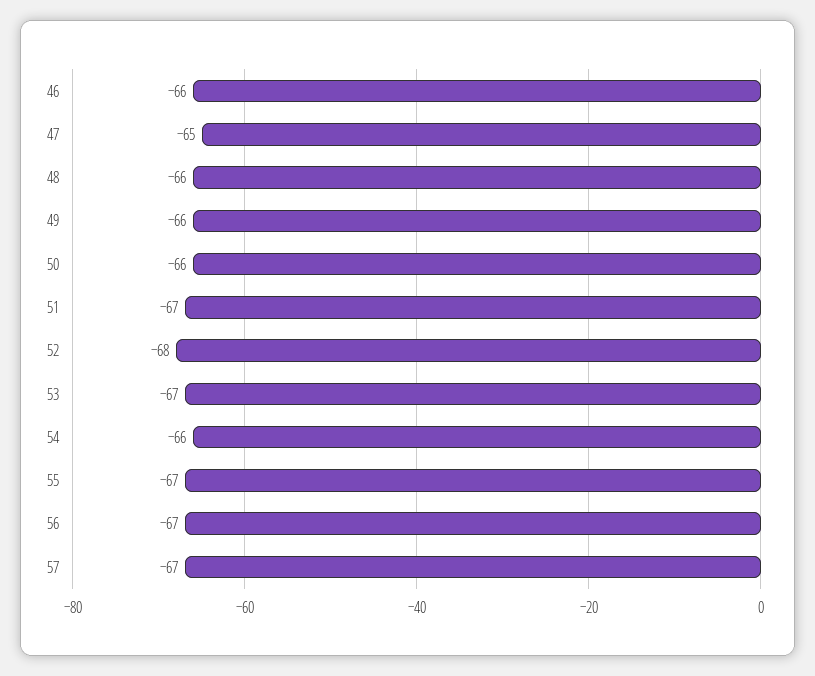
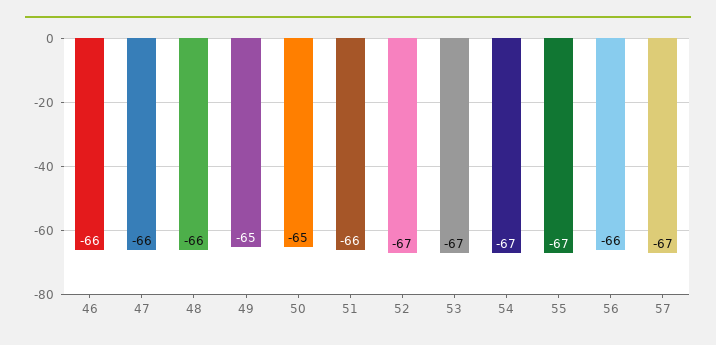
  {
    "46": -66,
-   "47": -65,
+   "47": -66,
    "48": -66,
-   "49": -66,
+   "49": -65,
-   "50": -66,
+   "50": -65,
-   "51": -67,
+   "51": -66,
-   "52": -68,
+   "52": -67,
    "53": -67,
-   "54": -66,
+   "54": -67,
    "55": -67,
-   "56": -67,
+   "56": -66,
    "57": -67
  }

